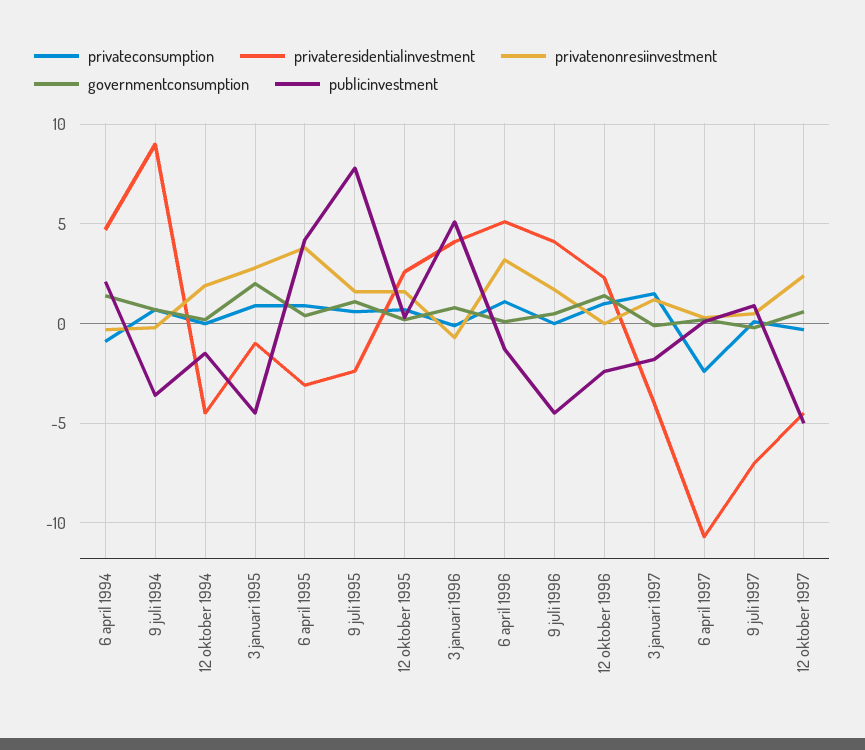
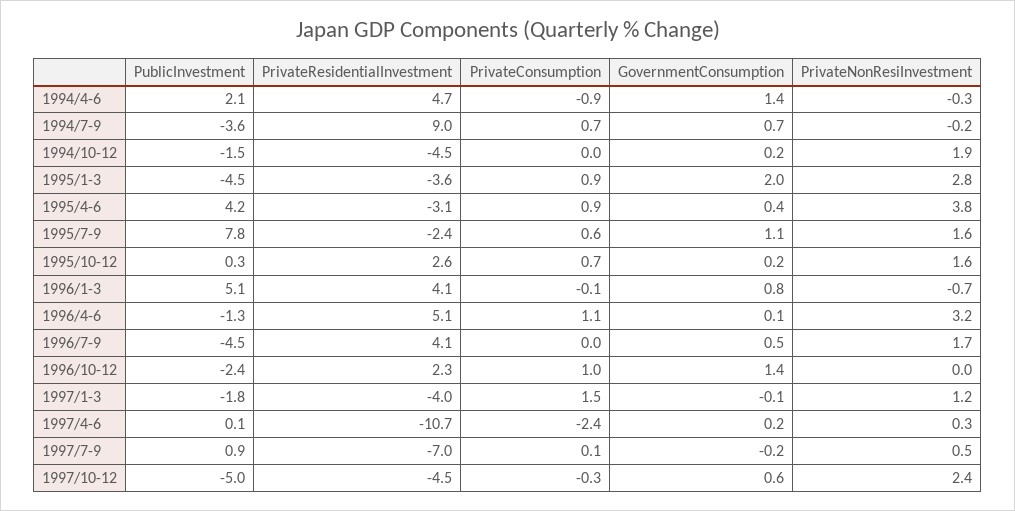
  {
    "privateconsumption": {
      "6 april 1994": -0.9,
      "9 juli 1994": 0.7,
      "12 oktober 1994": 0,
      "3 januari 1995": 0.9,
      "6 april 1995": 0.9,
      "9 juli 1995": 0.6,
      "12 oktober 1995": 0.7,
      "3 januari 1996": -0.1,
      "6 april 1996": 1.1,
      "9 juli 1996": 0,
      "12 oktober 1996": 1,
      "3 januari 1997": 1.5,
      "6 april 1997": -2.4,
      "9 juli 1997": 0.1,
      "12 oktober 1997": -0.3
    },
    "privateresidentialinvestment": {
      "6 april 1994": 4.7,
      "9 juli 1994": 9,
      "12 oktober 1994": -4.5,
-     "3 januari 1995": -1,
+     "3 januari 1995": -3.6,
      "6 april 1995": -3.1,
      "9 juli 1995": -2.4,
      "12 oktober 1995": 2.6,
      "3 januari 1996": 4.1,
      "6 april 1996": 5.1,
      "9 juli 1996": 4.1,
      "12 oktober 1996": 2.3,
      "3 januari 1997": -4,
      "6 april 1997": -10.7,
      "9 juli 1997": -7,
      "12 oktober 1997": -4.5
    },
    "privatenonresiinvestment": {
      "6 april 1994": -0.3,
      "9 juli 1994": -0.2,
      "12 oktober 1994": 1.9,
      "3 januari 1995": 2.8,
      "6 april 1995": 3.8,
      "9 juli 1995": 1.6,
      "12 oktober 1995": 1.6,
      "3 januari 1996": -0.7,
      "6 april 1996": 3.2,
      "9 juli 1996": 1.7,
      "12 oktober 1996": 0,
      "3 januari 1997": 1.2,
      "6 april 1997": 0.3,
      "9 juli 1997": 0.5,
      "12 oktober 1997": 2.4
    },
    "governmentconsumption": {
      "6 april 1994": 1.4,
      "9 juli 1994": 0.7,
      "12 oktober 1994": 0.2,
      "3 januari 1995": 2,
      "6 april 1995": 0.4,
      "9 juli 1995": 1.1,
      "12 oktober 1995": 0.2,
      "3 januari 1996": 0.8,
      "6 april 1996": 0.1,
      "9 juli 1996": 0.5,
      "12 oktober 1996": 1.4,
      "3 januari 1997": -0.1,
      "6 april 1997": 0.2,
      "9 juli 1997": -0.2,
      "12 oktober 1997": 0.6
    },
    "publicinvestment": {
      "6 april 1994": 2.1,
      "9 juli 1994": -3.6,
      "12 oktober 1994": -1.5,
      "3 januari 1995": -4.5,
      "6 april 1995": 4.2,
      "9 juli 1995": 7.8,
      "12 oktober 1995": 0.3,
      "3 januari 1996": 5.1,
      "6 april 1996": -1.3,
      "9 juli 1996": -4.5,
      "12 oktober 1996": -2.4,
      "3 januari 1997": -1.8,
      "6 april 1997": 0.1,
      "9 juli 1997": 0.9,
      "12 oktober 1997": -5
    }
  }

